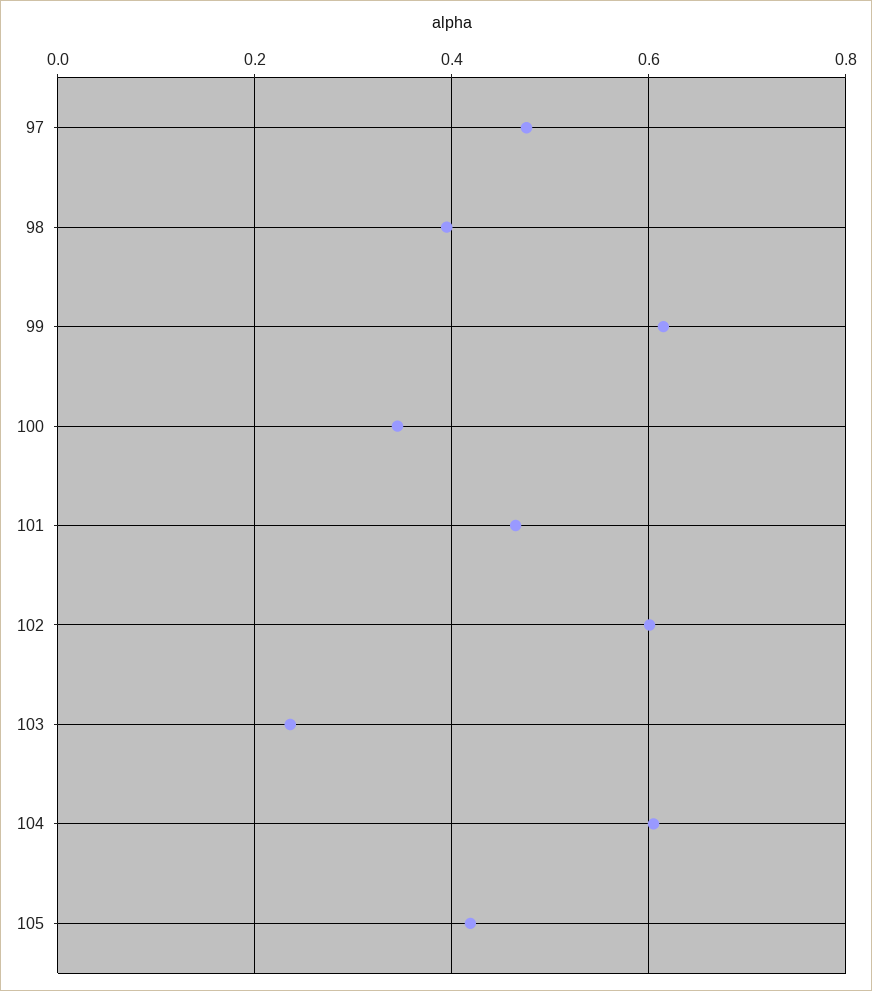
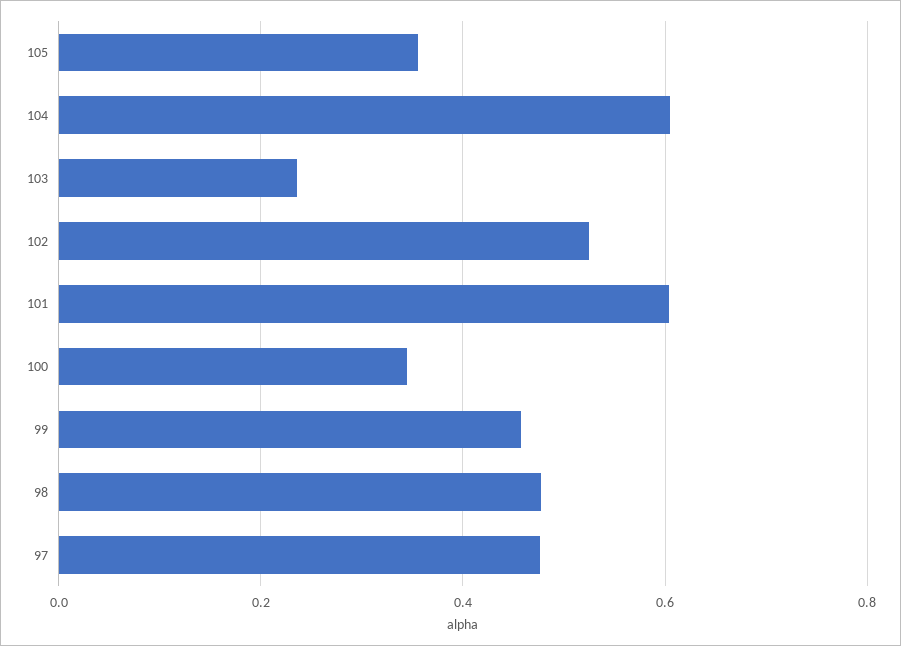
  {
    "97": 0.48,
-   "98": 0.4,
+   "98": 0.48,
-   "99": 0.62,
+   "99": 0.46,
    "100": 0.34,
-   "101": 0.46,
+   "101": 0.6,
-   "102": 0.6,
+   "102": 0.52,
    "103": 0.24,
    "104": 0.6,
-   "105": 0.42
+   "105": 0.36
  }

